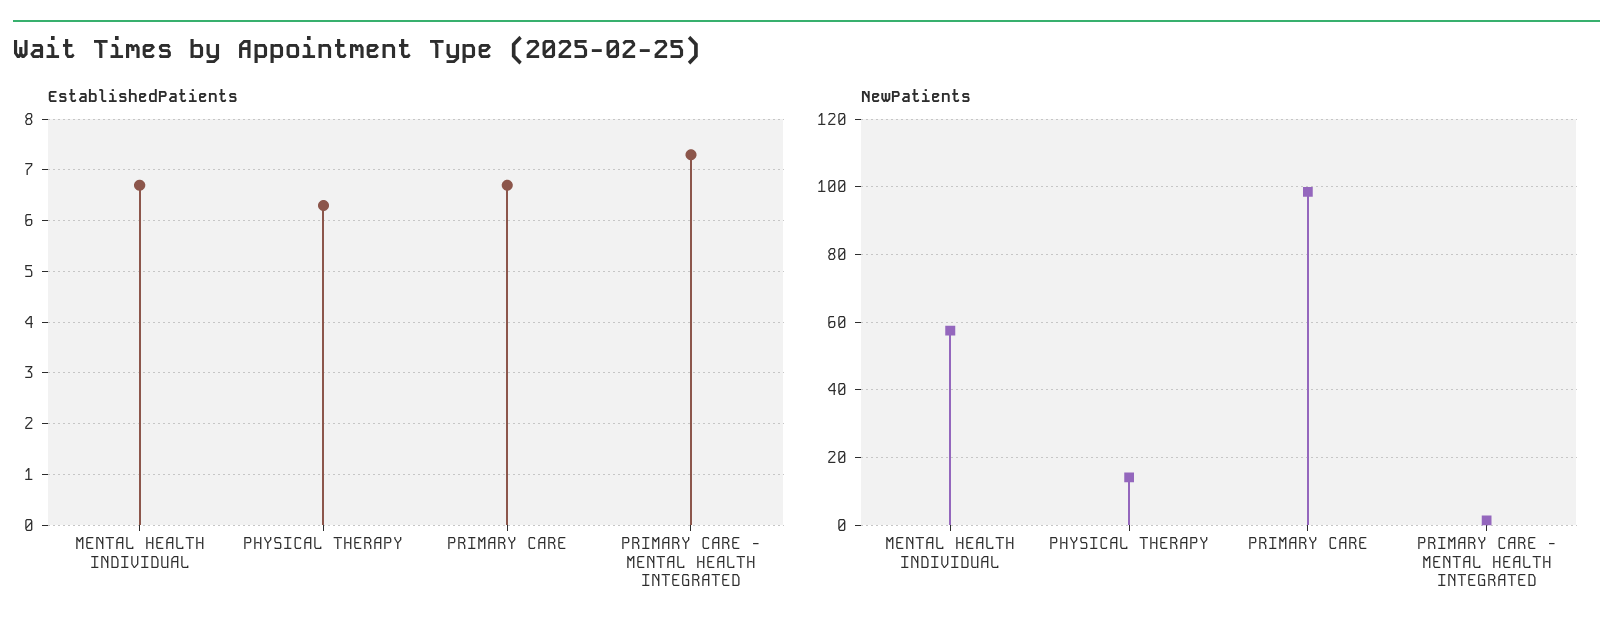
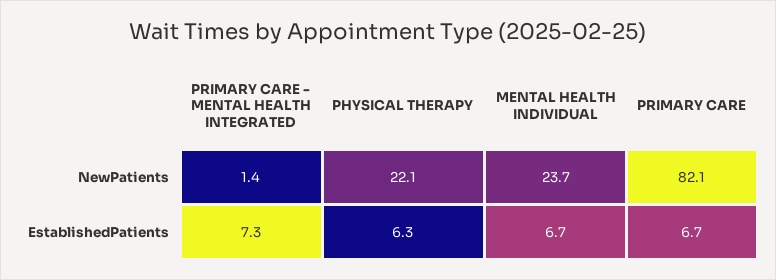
  {
    "EstablishedPatients": {
      "MENTAL HEALTH INDIVIDUAL": 6.7,
      "PHYSICAL THERAPY": 6.3,
      "PRIMARY CARE": 6.7,
      "PRIMARY CARE - MENTAL HEALTH INTEGRATED": 7.3
    },
    "NewPatients": {
-     "MENTAL HEALTH INDIVIDUAL": 58,
+     "MENTAL HEALTH INDIVIDUAL": 23.7,
-     "PHYSICAL THERAPY": 14,
+     "PHYSICAL THERAPY": 22.1,
-     "PRIMARY CARE": 98,
+     "PRIMARY CARE": 82.1,
      "PRIMARY CARE - MENTAL HEALTH INTEGRATED": 1.4
    }
  }

